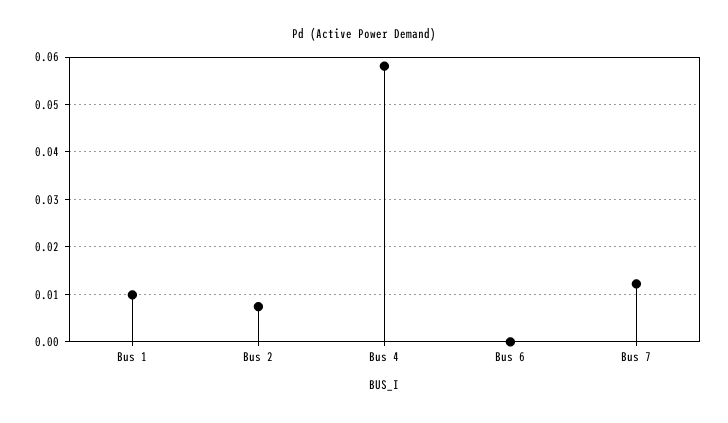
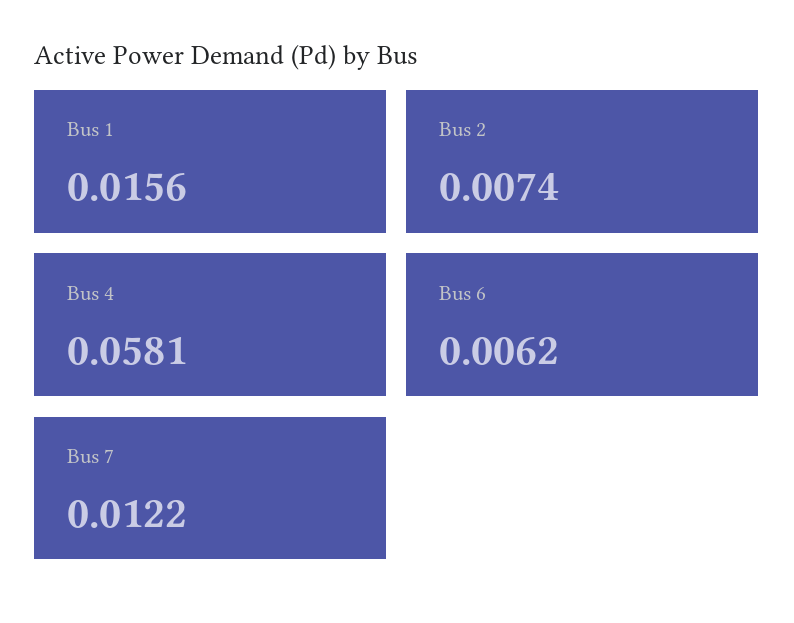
  {
-   "Bus 1": 0.01,
+   "Bus 1": 0.0156,
    "Bus 2": 0.0074,
    "Bus 4": 0.0581,
-   "Bus 6": 0,
+   "Bus 6": 0.0062,
    "Bus 7": 0.0122
  }

